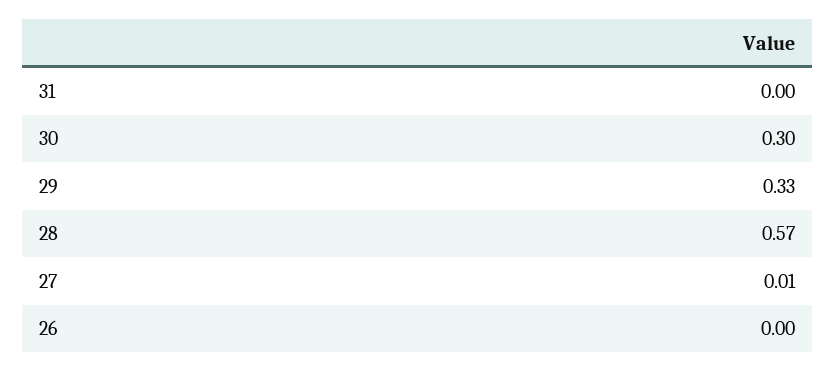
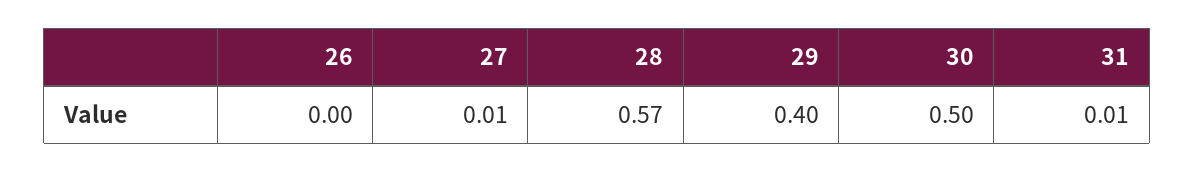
  {
-   "31": 0,
+   "31": 0.01,
-   "30": 0.3,
+   "30": 0.5,
-   "29": 0.33,
+   "29": 0.4,
    "28": 0.57,
    "27": 0.01,
    "26": 0
  }

